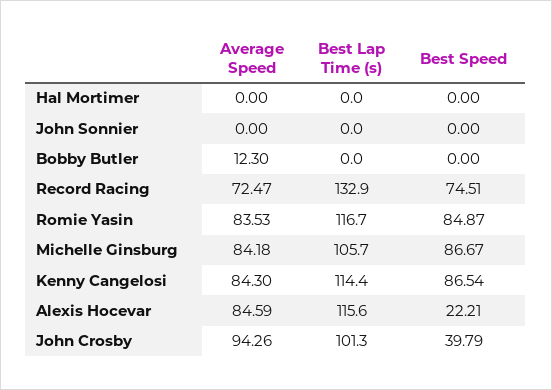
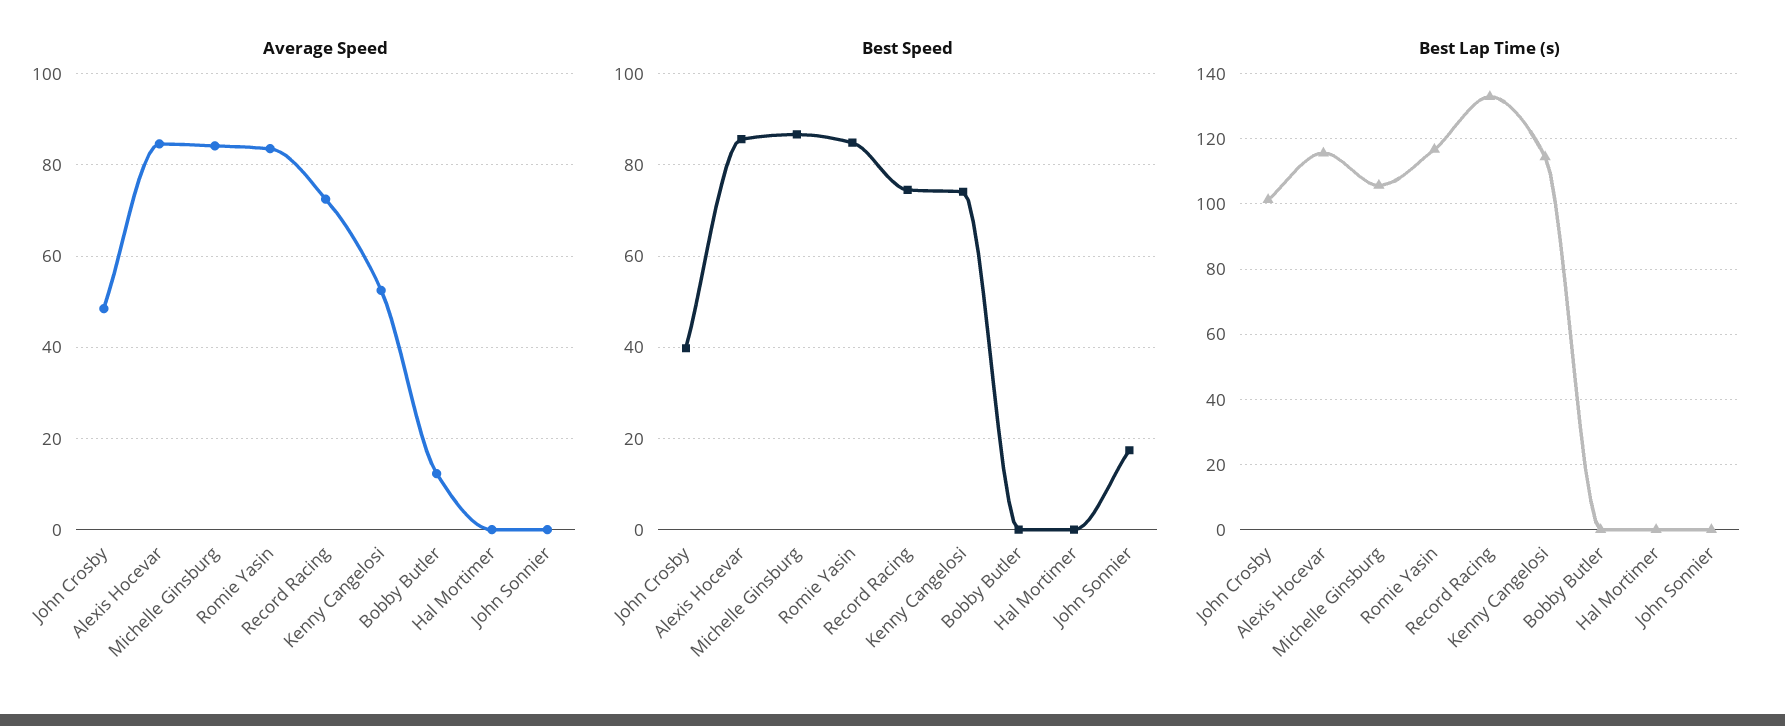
  {
    "Average Speed": {
      "Hal Mortimer": 0,
      "John Sonnier": 0,
      "Bobby Butler": 12.3,
      "Record Racing": 72.47,
      "Romie Yasin": 83.53,
      "Michelle Ginsburg": 84.18,
-     "Kenny Cangelosi": 84.3,
+     "Kenny Cangelosi": 52,
      "Alexis Hocevar": 84.59,
-     "John Crosby": 94.26
+     "John Crosby": 48
    },
    "Best Lap Time (s)": {
      "Hal Mortimer": 0,
      "John Sonnier": 0,
      "Bobby Butler": 0,
      "Record Racing": 132.9,
      "Romie Yasin": 116.7,
      "Michelle Ginsburg": 105.7,
      "Kenny Cangelosi": 114.4,
      "Alexis Hocevar": 115.6,
      "John Crosby": 101.3
    },
    "Best Speed": {
      "Hal Mortimer": 0,
-     "John Sonnier": 0,
+     "John Sonnier": 18,
      "Bobby Butler": 0,
      "Record Racing": 74.51,
      "Romie Yasin": 84.87,
      "Michelle Ginsburg": 86.67,
-     "Kenny Cangelosi": 86.54,
+     "Kenny Cangelosi": 74,
-     "Alexis Hocevar": 22.21,
+     "Alexis Hocevar": 86,
      "John Crosby": 39.79
    }
  }

